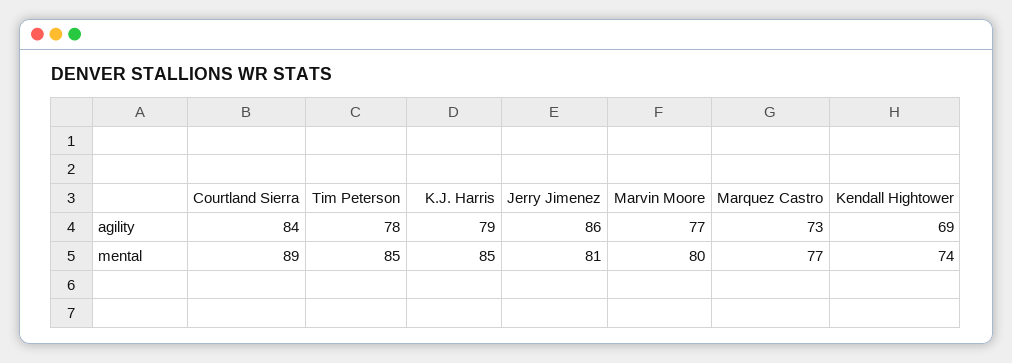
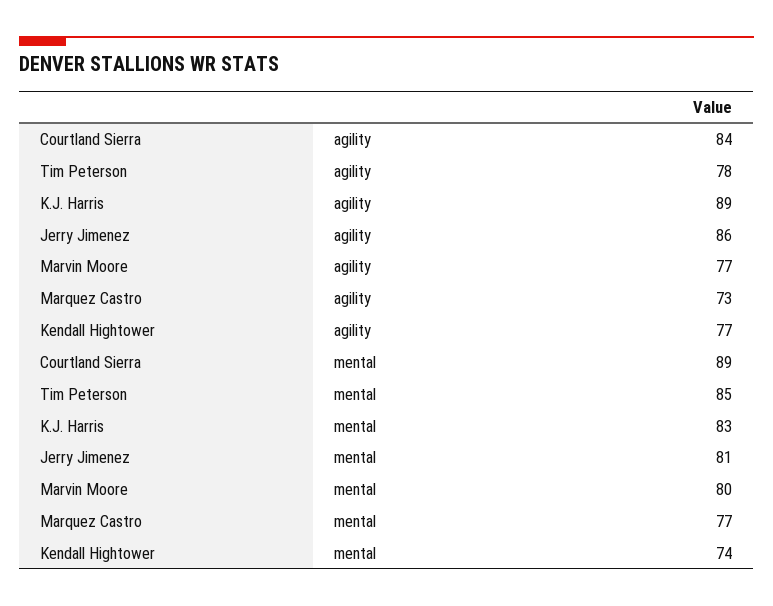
  {
    "Courtland Sierra": {
      "agility": 84,
      "mental": 89
    },
    "Tim Peterson": {
      "agility": 78,
      "mental": 85
    },
    "K.J. Harris": {
-     "agility": 79,
+     "agility": 89,
-     "mental": 85
+     "mental": 83
    },
    "Jerry Jimenez": {
      "agility": 86,
      "mental": 81
    },
    "Marvin Moore": {
      "agility": 77,
      "mental": 80
    },
    "Marquez Castro": {
      "agility": 73,
      "mental": 77
    },
    "Kendall Hightower": {
-     "agility": 69,
+     "agility": 77,
      "mental": 74
    }
  }

